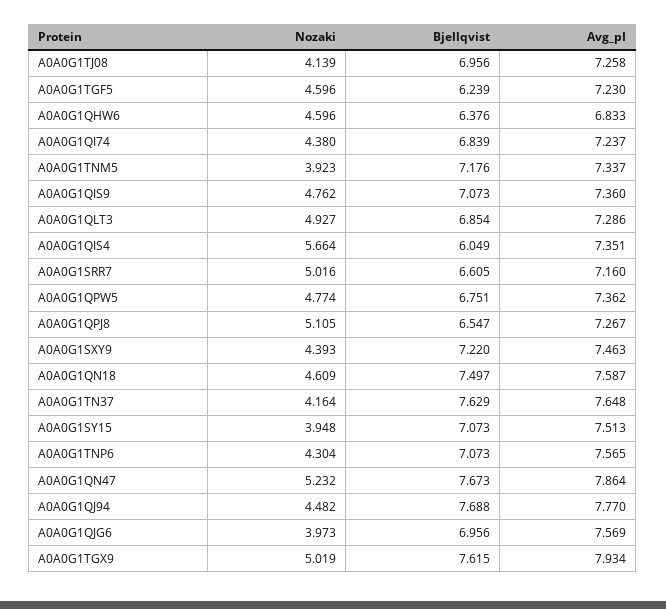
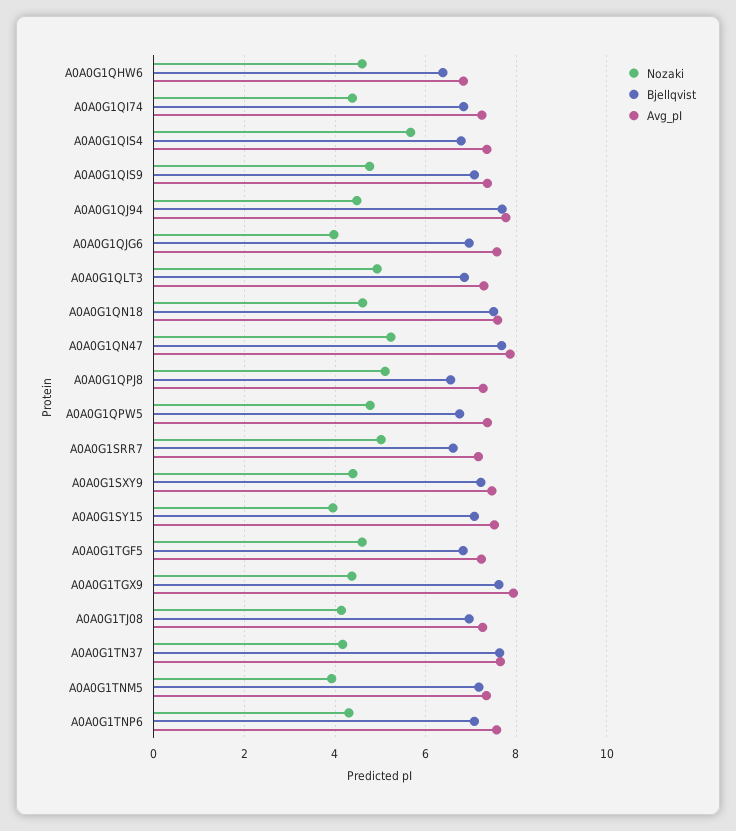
  {
    "Nozaki": {
      "A0A0G1TJ08": 4.139,
      "A0A0G1TGF5": 4.596,
      "A0A0G1QHW6": 4.596,
      "A0A0G1QI74": 4.38,
      "A0A0G1TNM5": 3.923,
      "A0A0G1QIS9": 4.762,
      "A0A0G1QLT3": 4.927,
      "A0A0G1QIS4": 5.664,
      "A0A0G1SRR7": 5.016,
      "A0A0G1QPW5": 4.774,
      "A0A0G1QPJ8": 5.105,
      "A0A0G1SXY9": 4.393,
      "A0A0G1QN18": 4.609,
      "A0A0G1TN37": 4.164,
      "A0A0G1SY15": 3.948,
      "A0A0G1TNP6": 4.304,
      "A0A0G1QN47": 5.232,
      "A0A0G1QJ94": 4.482,
      "A0A0G1QJG6": 3.973,
-     "A0A0G1TGX9": 5.019
+     "A0A0G1TGX9": 4.4
    },
    "Bjellqvist": {
      "A0A0G1TJ08": 6.956,
-     "A0A0G1TGF5": 6.239,
+     "A0A0G1TGF5": 6.8,
      "A0A0G1QHW6": 6.376,
      "A0A0G1QI74": 6.839,
      "A0A0G1TNM5": 7.176,
      "A0A0G1QIS9": 7.073,
      "A0A0G1QLT3": 6.854,
-     "A0A0G1QIS4": 6.049,
+     "A0A0G1QIS4": 6.8,
      "A0A0G1SRR7": 6.605,
      "A0A0G1QPW5": 6.751,
      "A0A0G1QPJ8": 6.547,
      "A0A0G1SXY9": 7.22,
      "A0A0G1QN18": 7.497,
      "A0A0G1TN37": 7.629,
      "A0A0G1SY15": 7.073,
      "A0A0G1TNP6": 7.073,
      "A0A0G1QN47": 7.673,
      "A0A0G1QJ94": 7.688,
      "A0A0G1QJG6": 6.956,
      "A0A0G1TGX9": 7.615
    },
    "Avg_pI": {
      "A0A0G1TJ08": 7.258,
      "A0A0G1TGF5": 7.23,
      "A0A0G1QHW6": 6.833,
      "A0A0G1QI74": 7.237,
      "A0A0G1TNM5": 7.337,
      "A0A0G1QIS9": 7.36,
      "A0A0G1QLT3": 7.286,
      "A0A0G1QIS4": 7.351,
      "A0A0G1SRR7": 7.16,
      "A0A0G1QPW5": 7.362,
      "A0A0G1QPJ8": 7.267,
      "A0A0G1SXY9": 7.463,
      "A0A0G1QN18": 7.587,
      "A0A0G1TN37": 7.648,
      "A0A0G1SY15": 7.513,
      "A0A0G1TNP6": 7.565,
      "A0A0G1QN47": 7.864,
      "A0A0G1QJ94": 7.77,
      "A0A0G1QJG6": 7.569,
      "A0A0G1TGX9": 7.934
    }
  }

